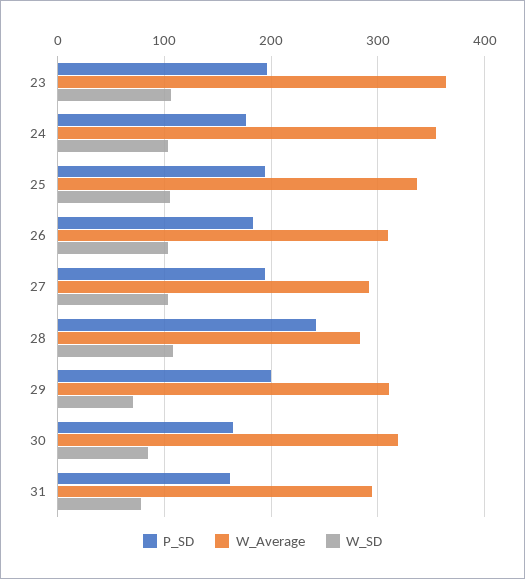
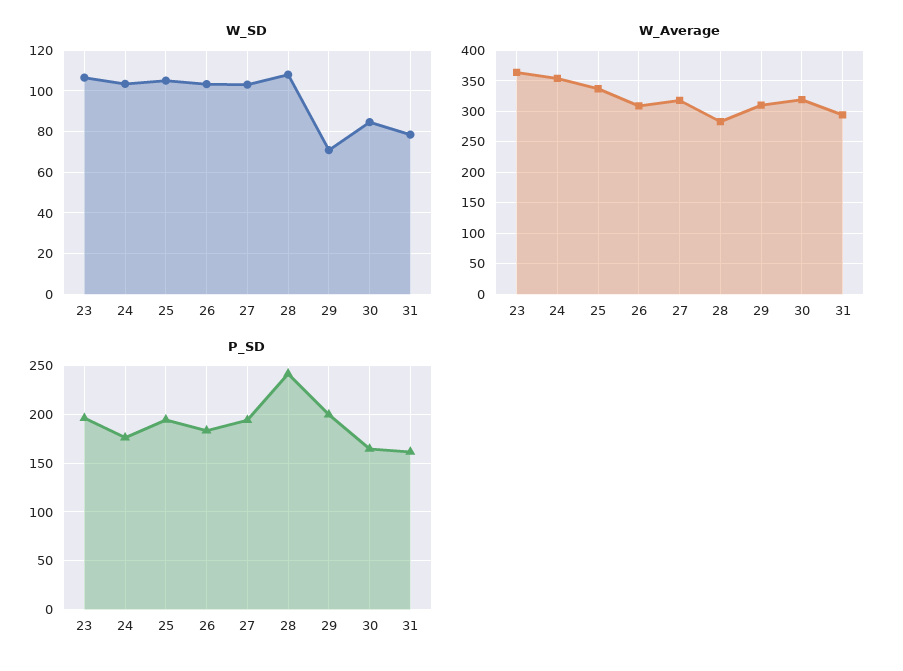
  {
    "P_SD": {
      "23": 200,
      "24": 180,
      "25": 190,
      "26": 180,
      "27": 190,
      "28": 240,
      "29": 200,
      "30": 160,
      "31": 160
    },
    "W_Average": {
      "23": 360,
      "24": 350,
      "25": 340,
      "26": 310,
-     "27": 290,
+     "27": 320,
      "28": 280,
      "29": 310,
      "30": 320,
      "31": 290
    },
    "W_SD": {
      "23": 105,
      "24": 105,
      "25": 105,
      "26": 105,
      "27": 105,
      "28": 110,
      "29": 70,
      "30": 85,
      "31": 80
    }
  }

